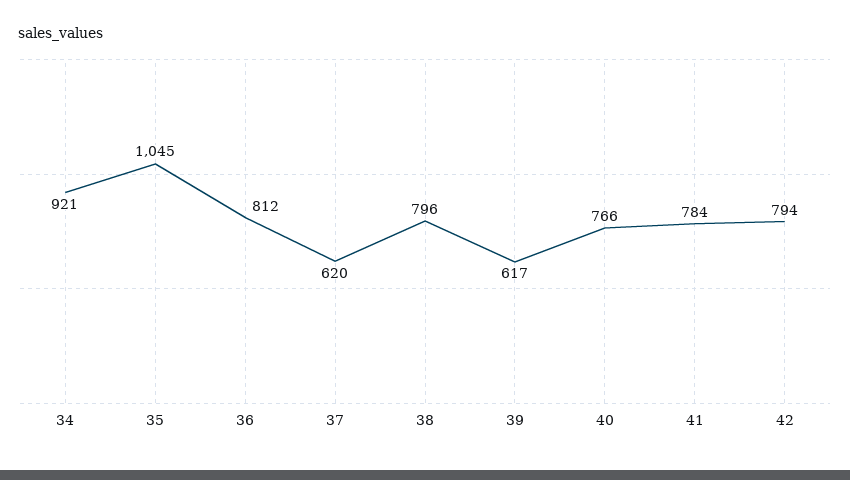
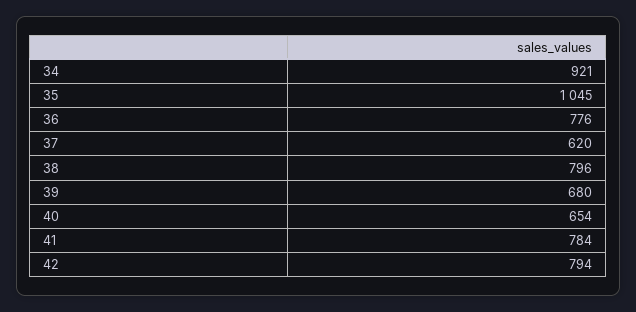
  {
    "34": 921,
    "35": 1045,
-   "36": 812,
+   "36": 776,
    "37": 620,
    "38": 796,
-   "39": 617,
+   "39": 680,
-   "40": 766,
+   "40": 654,
    "41": 784,
    "42": 794
  }

